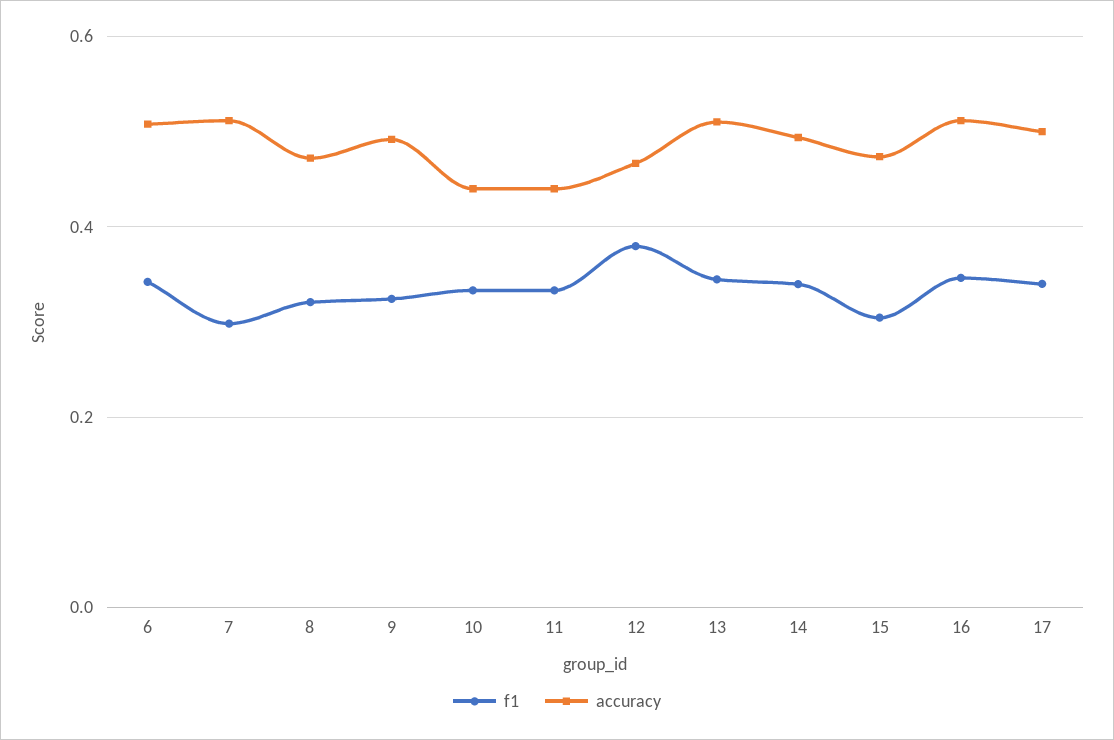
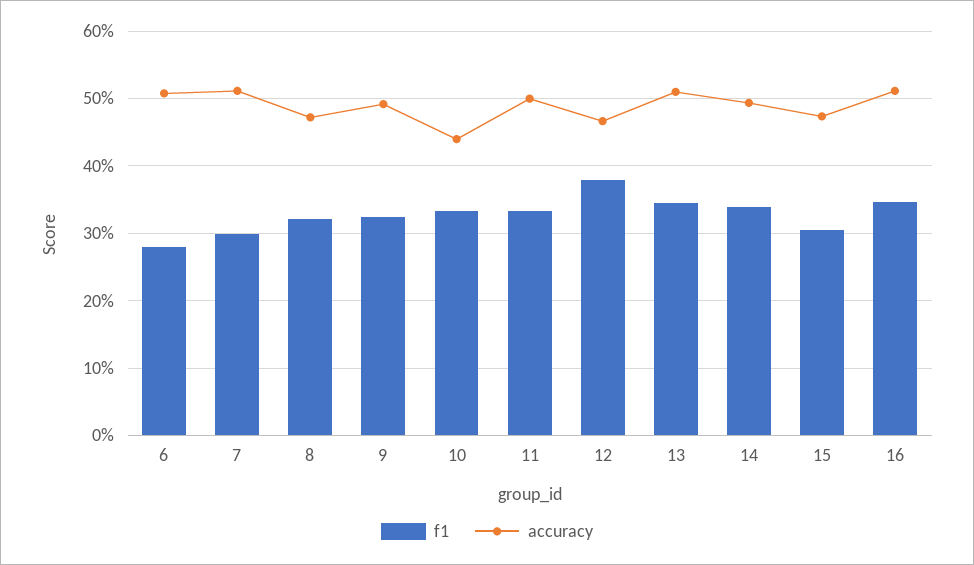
  {
    "f1": {
-     "6": 0.34,
+     "6": 0.28,
      "7": 0.3,
      "8": 0.32,
      "9": 0.32,
      "10": 0.33,
      "11": 0.33,
      "12": 0.38,
      "13": 0.34,
      "14": 0.34,
      "15": 0.3,
-     "16": 0.35,
+     "16": 0.35
-     "17": 0.34
    },
    "accuracy": {
      "6": 0.51,
      "7": 0.51,
      "8": 0.47,
      "9": 0.49,
      "10": 0.44,
-     "11": 0.44,
+     "11": 0.5,
      "12": 0.47,
      "13": 0.51,
      "14": 0.49,
      "15": 0.47,
-     "16": 0.51,
+     "16": 0.51
-     "17": 0.5
    }
  }

